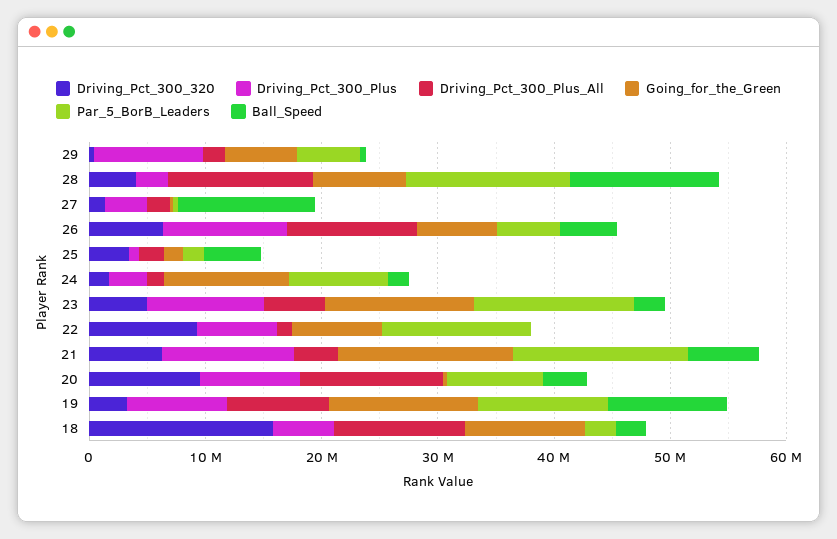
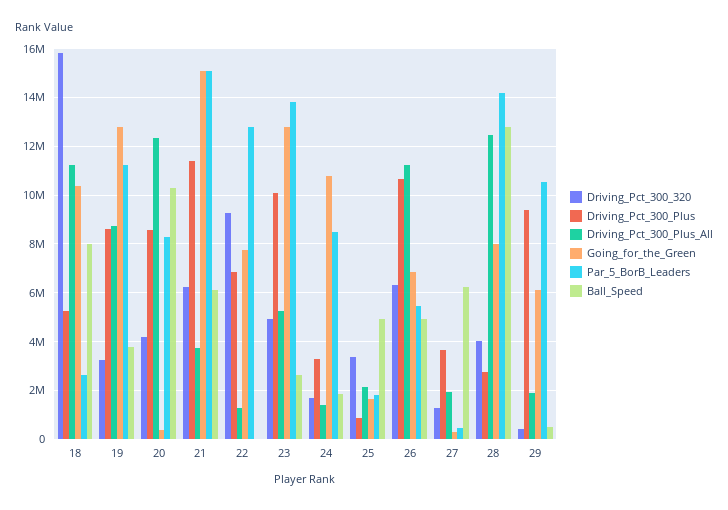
  {
    "Driving_Pct_300_320": {
      "29": 500000,
      "28": 4000000,
      "27": 1250000,
      "26": 6250000,
      "25": 3500000,
      "24": 1750000,
      "23": 5000000,
      "22": 9250000,
      "21": 6250000,
-     "20": 10000000,
+     "20": 4250000,
      "19": 3250000,
      "18": 15750000
    },
    "Driving_Pct_300_Plus": {
      "29": 9500000,
      "28": 2750000,
      "27": 3750000,
      "26": 10750000,
      "25": 1000000,
      "24": 3250000,
      "23": 10000000,
      "22": 6750000,
      "21": 11500000,
      "20": 8500000,
      "19": 8500000,
      "18": 5250000
    },
    "Driving_Pct_300_Plus_All": {
      "29": 2000000,
      "28": 12500000,
      "27": 2000000,
      "26": 11250000,
      "25": 2250000,
      "24": 1500000,
      "23": 5250000,
      "22": 1250000,
      "21": 3750000,
      "20": 12250000,
      "19": 8750000,
      "18": 11250000
    },
    "Going_for_the_Green": {
      "29": 6250000,
      "28": 8000000,
      "27": 250000,
      "26": 6750000,
      "25": 1750000,
      "24": 10750000,
      "23": 12750000,
      "22": 7750000,
      "21": 15000000,
      "20": 250000,
      "19": 12750000,
      "18": 10250000
    },
    "Par_5_BorB_Leaders": {
-     "29": 6000000,
+     "29": 10500000,
      "28": 14250000,
      "27": 500000,
      "26": 5500000,
      "25": 1750000,
      "24": 8500000,
      "23": 13750000,
      "22": 12750000,
      "21": 15000000,
      "20": 8250000,
      "19": 11250000,
      "18": 2750000
    },
    "Ball_Speed": {
      "29": 500000,
      "28": 12750000,
-     "27": 12000000,
+     "27": 6250000,
      "26": 5000000,
      "25": 5000000,
      "24": 1750000,
      "23": 2750000,
      "22": 0,
      "21": 6250000,
-     "20": 4000000,
+     "20": 10250000,
-     "19": 10000000,
+     "19": 3750000,
-     "18": 2000000
+     "18": 8000000
    }
  }

